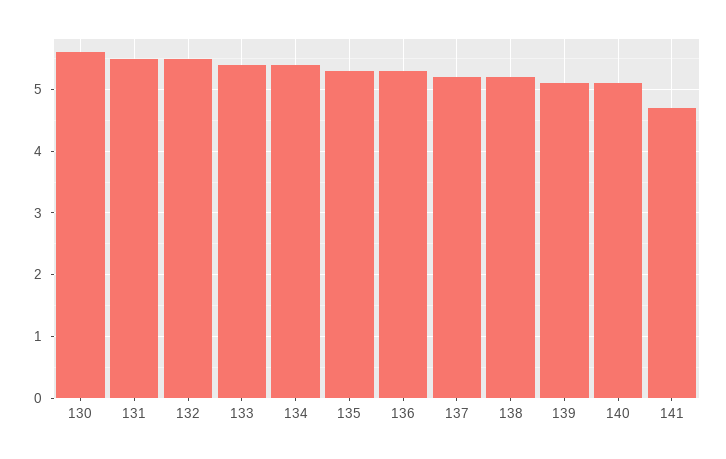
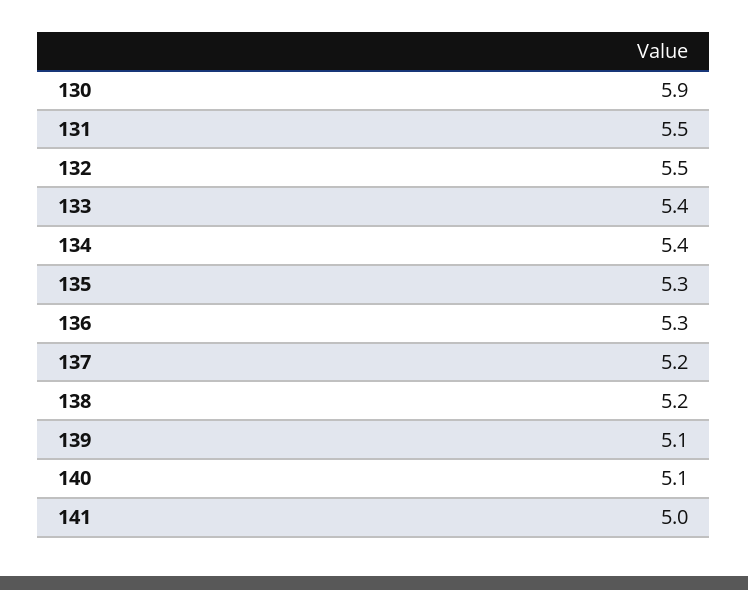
  {
-   "130": 5.6,
+   "130": 5.9,
    "131": 5.5,
    "132": 5.5,
    "133": 5.4,
    "134": 5.4,
    "135": 5.3,
    "136": 5.3,
    "137": 5.2,
    "138": 5.2,
    "139": 5.1,
    "140": 5.1,
-   "141": 4.7
+   "141": 5
  }

